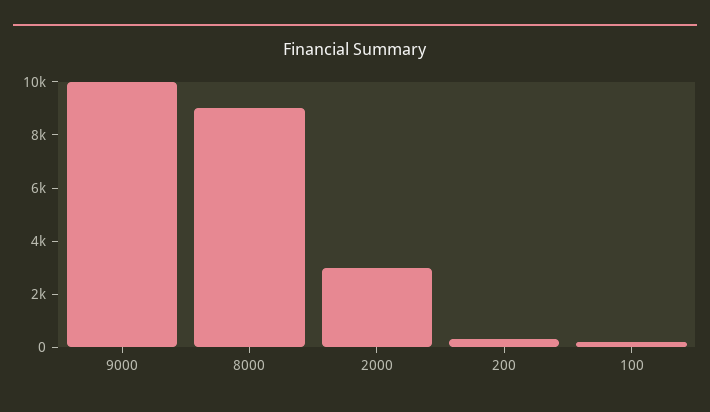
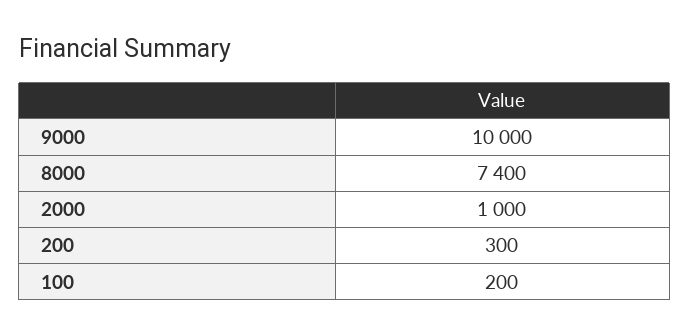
  {
    "9000": 10000,
-   "8000": 9000,
+   "8000": 7400,
-   "2000": 3000,
+   "2000": 1000,
    "200": 300,
    "100": 200
  }

